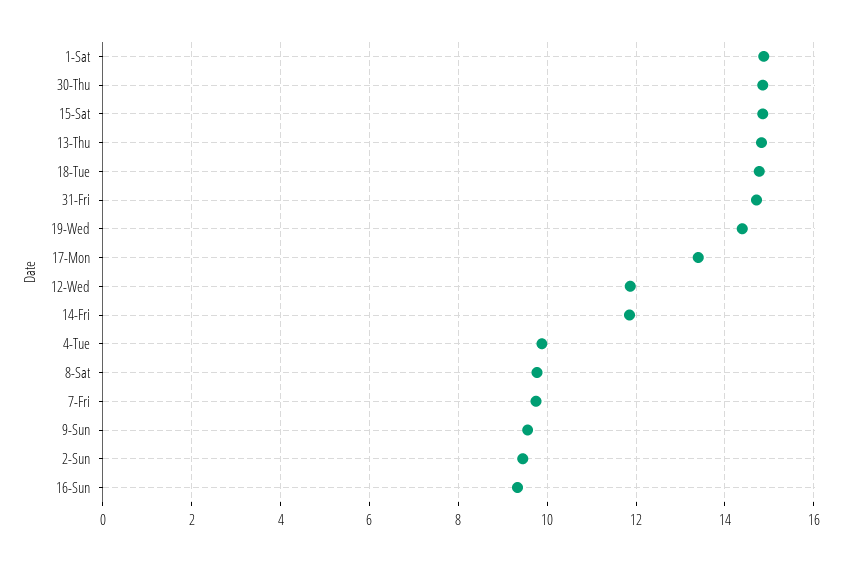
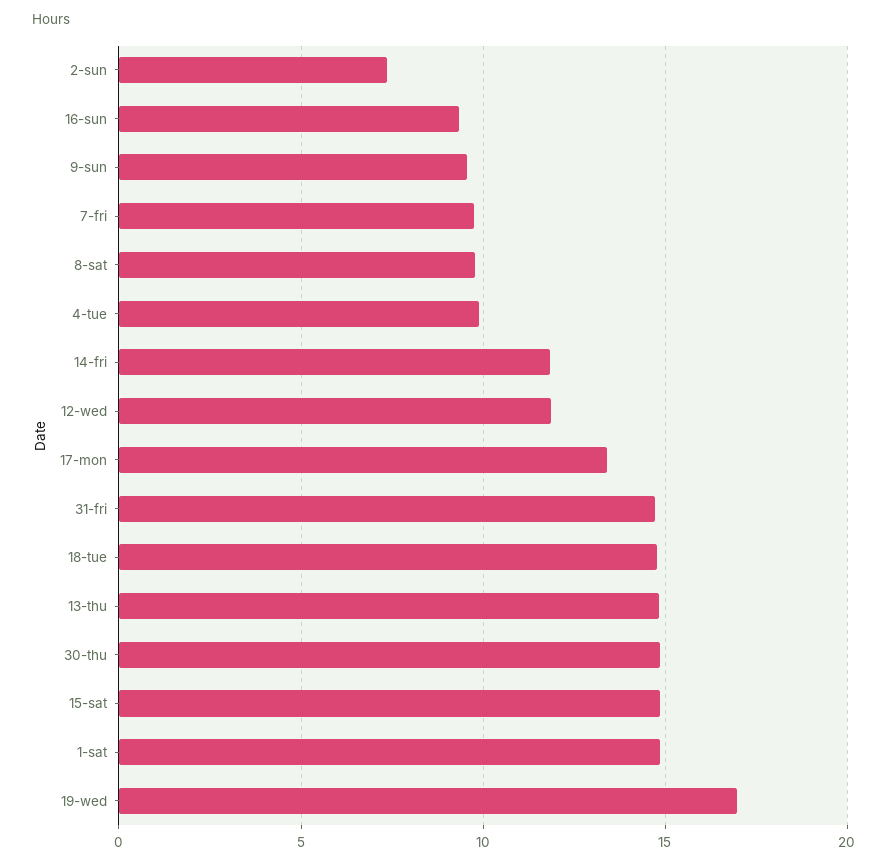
  {
    "1-Sat": 14.8,
    "30-Thu": 14.8,
    "15-Sat": 14.8,
    "13-Thu": 14.8,
    "18-Tue": 14.8,
    "31-Fri": 14.8,
-   "19-Wed": 14.4,
+   "19-Wed": 17,
    "17-Mon": 13.4,
    "12-Wed": 11.8,
    "14-Fri": 11.8,
    "4-Tue": 9.8,
    "8-Sat": 9.8,
    "7-Fri": 9.8,
    "9-Sun": 9.6,
-   "2-Sun": 9.4,
+   "2-Sun": 7.5,
    "16-Sun": 9.4
  }

